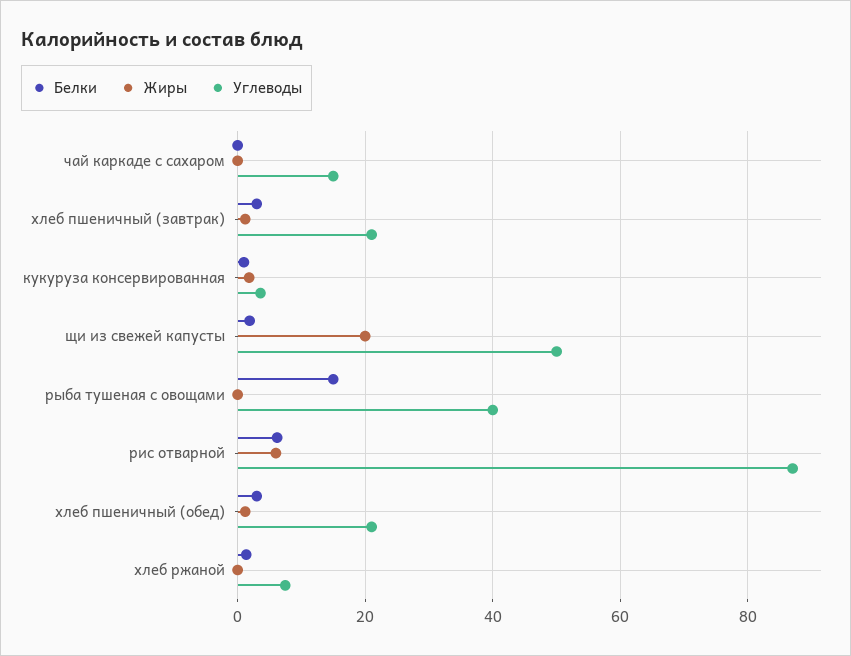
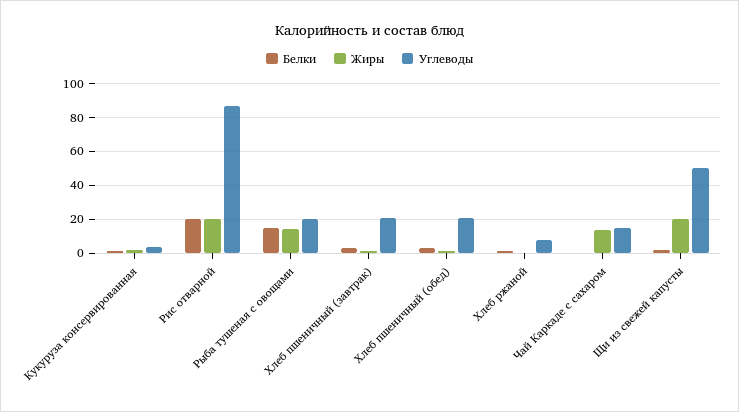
  {
    "Белки": {
      "чай каркаде с сахаром": 0,
      "хлеб пшеничный (завтрак)": 4,
      "кукуруза консервированная": 2,
      "щи из свежей капусты": 2,
      "рыба тушеная с овощами": 16,
-     "рис отварной": 6,
+     "рис отварной": 20,
      "хлеб пшеничный (обед)": 4,
      "хлеб ржаной": 2
    },
    "Жиры": {
-     "чай каркаде с сахаром": 0,
+     "чай каркаде с сахаром": 15,
      "хлеб пшеничный (завтрак)": 2,
      "кукуруза консервированная": 2,
      "щи из свежей капусты": 20,
-     "рыба тушеная с овощами": 0,
+     "рыба тушеная с овощами": 15,
-     "рис отварной": 6,
+     "рис отварной": 20,
      "хлеб пшеничный (обед)": 2,
      "хлеб ржаной": 0
    },
    "Углеводы": {
      "чай каркаде с сахаром": 16,
      "хлеб пшеничный (завтрак)": 22,
      "кукуруза консервированная": 4,
      "щи из свежей капусты": 50,
-     "рыба тушеная с овощами": 40,
+     "рыба тушеная с овощами": 20,
      "рис отварной": 88,
      "хлеб пшеничный (обед)": 22,
      "хлеб ржаной": 8
    }
  }

